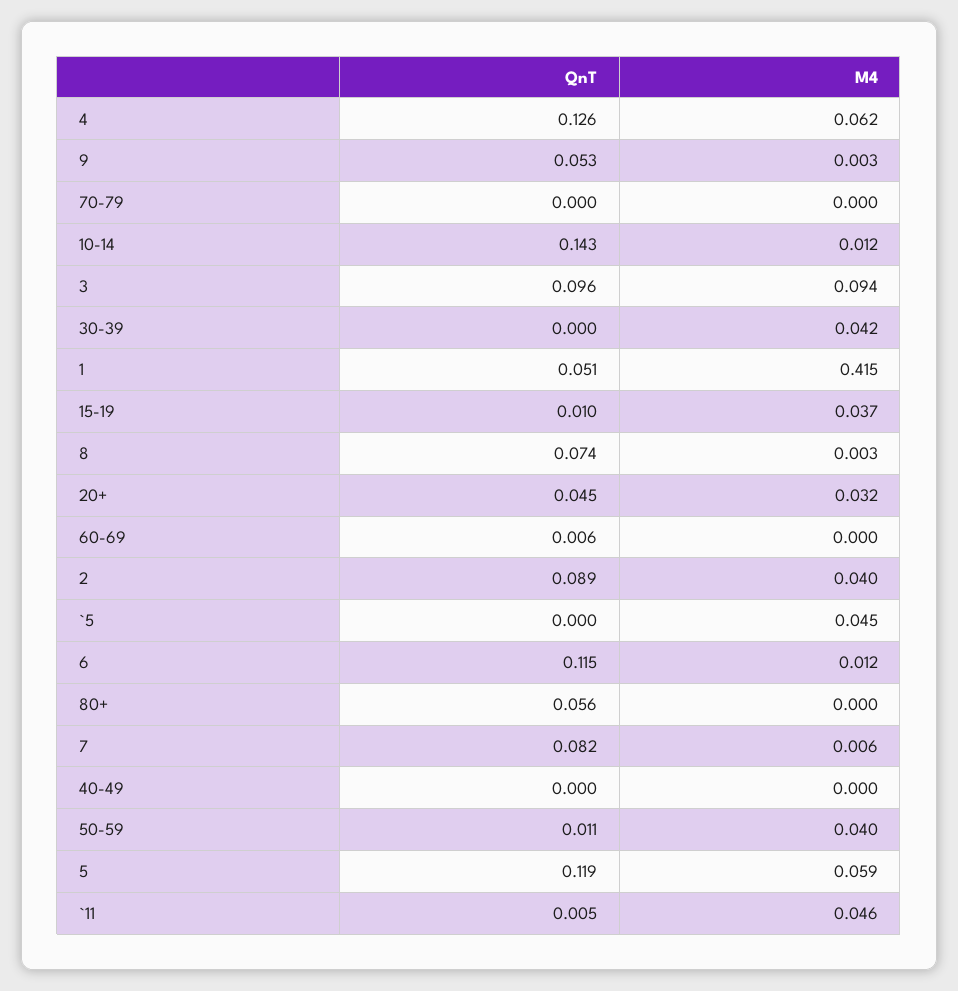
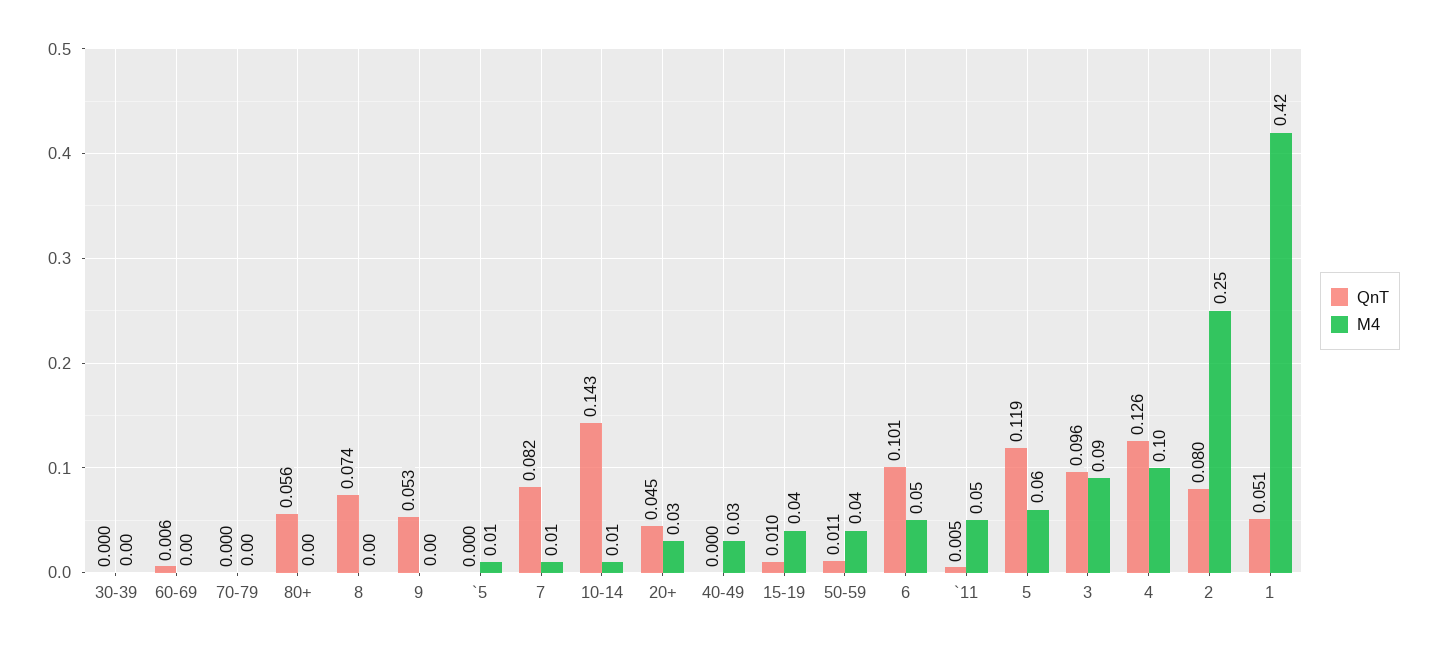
  {
    "QnT": {
      "4": 0.126,
      "9": 0.053,
      "70-79": 0,
      "10-14": 0.143,
      "3": 0.096,
      "30-39": 0,
      "1": 0.051,
      "15-19": 0.01,
      "8": 0.074,
      "20+": 0.045,
      "60-69": 0.006,
-     "2": 0.089,
+     "2": 0.08,
      "`5": 0,
-     "6": 0.115,
+     "6": 0.101,
      "80+": 0.056,
      "7": 0.082,
      "40-49": 0,
      "50-59": 0.011,
      "5": 0.119,
      "`11": 0.005
    },
    "M4": {
-     "4": 0.062,
+     "4": 0.1,
      "9": 0.003,
      "70-79": 0,
      "10-14": 0.012,
      "3": 0.094,
-     "30-39": 0.042,
+     "30-39": 0,
      "1": 0.415,
      "15-19": 0.037,
      "8": 0.003,
      "20+": 0.032,
      "60-69": 0,
-     "2": 0.04,
+     "2": 0.25,
-     "`5": 0.045,
+     "`5": 0.01,
-     "6": 0.012,
+     "6": 0.05,
      "80+": 0,
      "7": 0.006,
-     "40-49": 0,
+     "40-49": 0.03,
      "50-59": 0.04,
      "5": 0.059,
      "`11": 0.046
    }
  }

